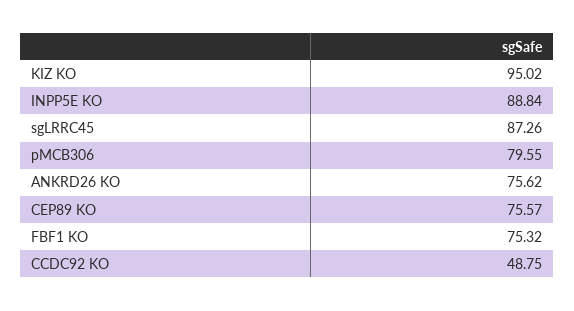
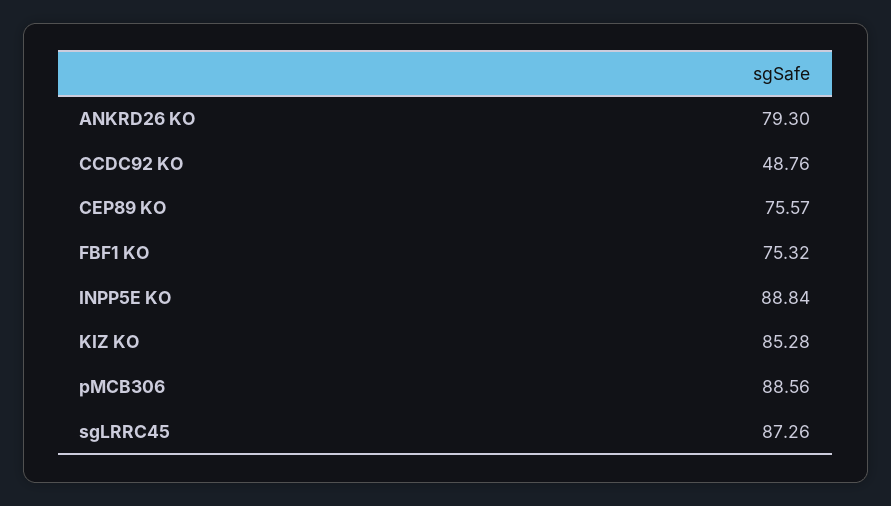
  {
-   "KIZ KO": 95.02,
+   "KIZ KO": 85.28,
    "INPP5E KO": 88.84,
    "sgLRRC45": 87.26,
-   "pMCB306": 79.55,
+   "pMCB306": 88.56,
-   "ANKRD26 KO": 75.62,
+   "ANKRD26 KO": 79.3,
    "CEP89 KO": 75.57,
    "FBF1 KO": 75.32,
-   "CCDC92 KO": 48.75
+   "CCDC92 KO": 48.76
  }

